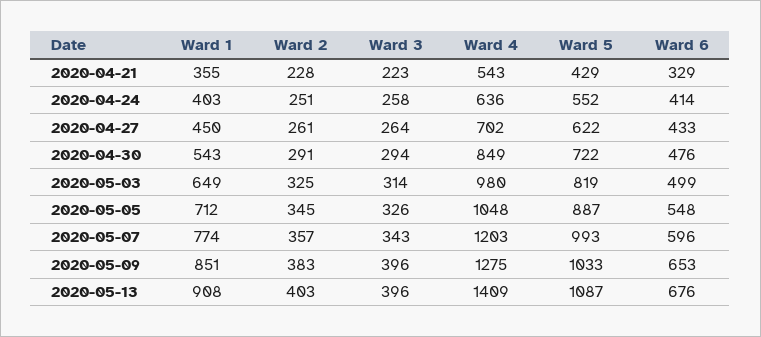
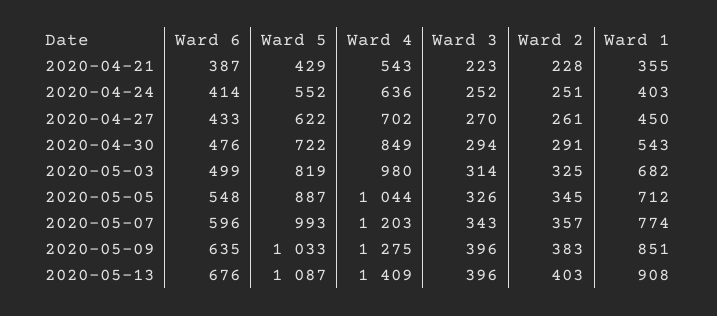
  {
    "Ward 1": {
      "2020-04-21": 355,
      "2020-04-24": 403,
      "2020-04-27": 450,
      "2020-04-30": 543,
-     "2020-05-03": 649,
+     "2020-05-03": 682,
      "2020-05-05": 712,
      "2020-05-07": 774,
      "2020-05-09": 851,
      "2020-05-13": 908
    },
    "Ward 2": {
      "2020-04-21": 228,
      "2020-04-24": 251,
      "2020-04-27": 261,
      "2020-04-30": 291,
      "2020-05-03": 325,
      "2020-05-05": 345,
      "2020-05-07": 357,
      "2020-05-09": 383,
      "2020-05-13": 403
    },
    "Ward 3": {
      "2020-04-21": 223,
-     "2020-04-24": 258,
+     "2020-04-24": 252,
-     "2020-04-27": 264,
+     "2020-04-27": 270,
      "2020-04-30": 294,
      "2020-05-03": 314,
      "2020-05-05": 326,
      "2020-05-07": 343,
      "2020-05-09": 396,
      "2020-05-13": 396
    },
    "Ward 4": {
      "2020-04-21": 543,
      "2020-04-24": 636,
      "2020-04-27": 702,
      "2020-04-30": 849,
      "2020-05-03": 980,
-     "2020-05-05": 1048,
+     "2020-05-05": 1044,
      "2020-05-07": 1203,
      "2020-05-09": 1275,
      "2020-05-13": 1409
    },
    "Ward 5": {
      "2020-04-21": 429,
      "2020-04-24": 552,
      "2020-04-27": 622,
      "2020-04-30": 722,
      "2020-05-03": 819,
      "2020-05-05": 887,
      "2020-05-07": 993,
      "2020-05-09": 1033,
      "2020-05-13": 1087
    },
    "Ward 6": {
-     "2020-04-21": 329,
+     "2020-04-21": 387,
      "2020-04-24": 414,
      "2020-04-27": 433,
      "2020-04-30": 476,
      "2020-05-03": 499,
      "2020-05-05": 548,
      "2020-05-07": 596,
-     "2020-05-09": 653,
+     "2020-05-09": 635,
      "2020-05-13": 676
    }
  }

